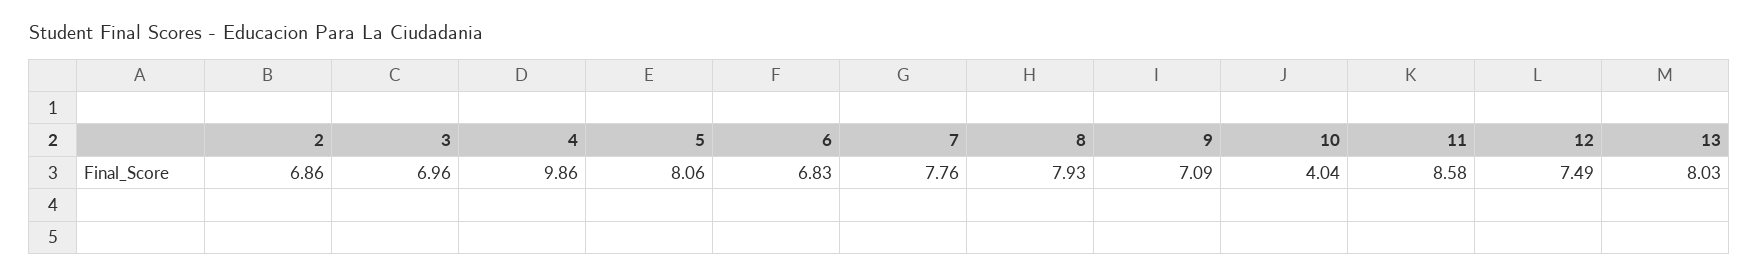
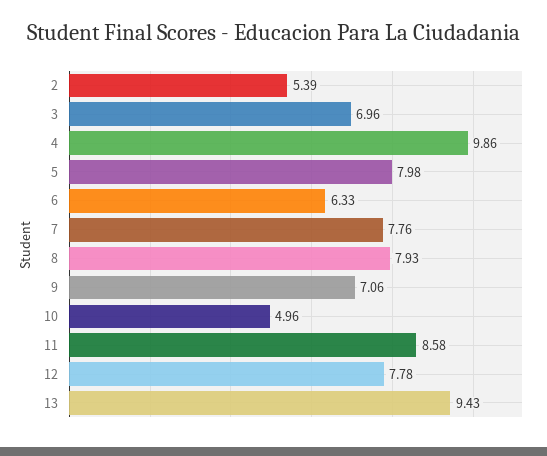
  {
-   "2": 6.86,
+   "2": 5.39,
    "3": 6.96,
    "4": 9.86,
-   "5": 8.06,
+   "5": 7.98,
-   "6": 6.83,
+   "6": 6.33,
    "7": 7.76,
    "8": 7.93,
-   "9": 7.09,
+   "9": 7.06,
-   "10": 4.04,
+   "10": 4.96,
    "11": 8.58,
-   "12": 7.49,
+   "12": 7.78,
-   "13": 8.03
+   "13": 9.43
  }

